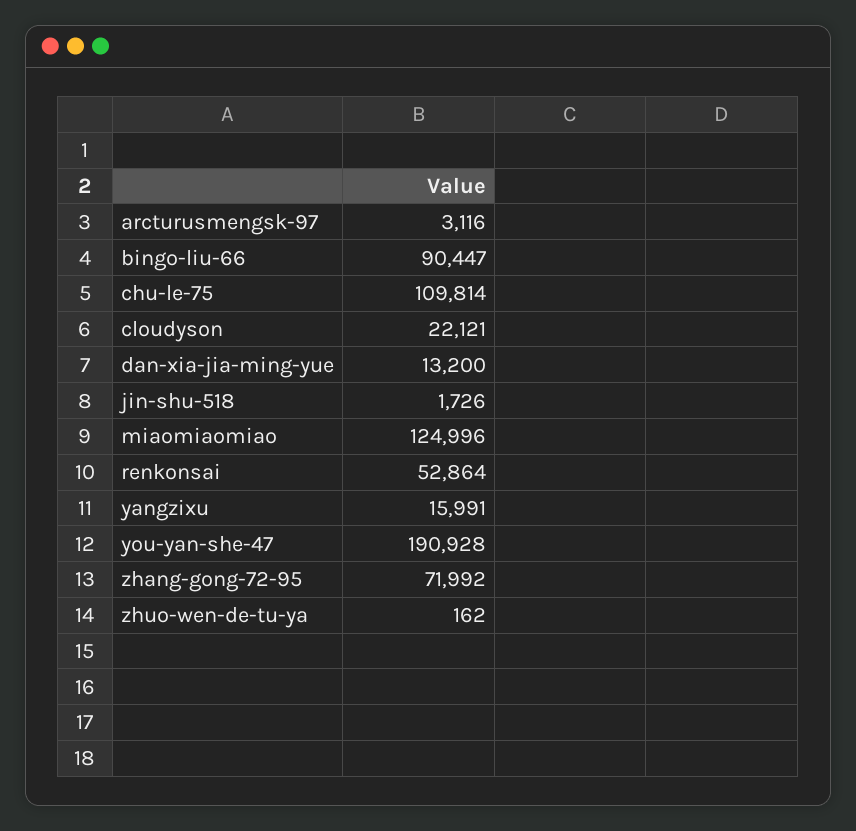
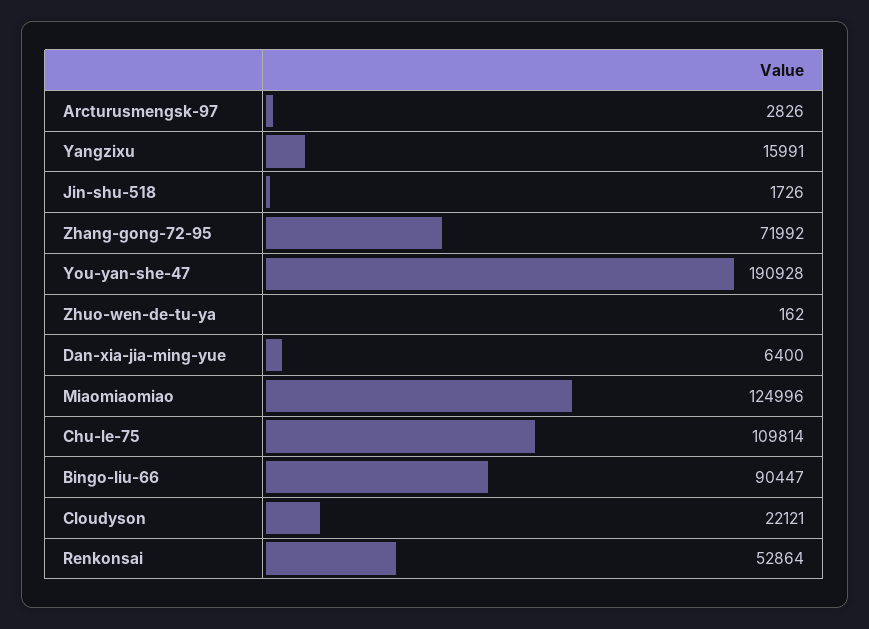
  {
-   "arcturusmengsk-97": 3116,
+   "arcturusmengsk-97": 2826,
    "bingo-liu-66": 90447,
    "chu-le-75": 109814,
    "cloudyson": 22121,
-   "dan-xia-jia-ming-yue": 13200,
+   "dan-xia-jia-ming-yue": 6400,
    "jin-shu-518": 1726,
    "miaomiaomiao": 124996,
    "renkonsai": 52864,
    "yangzixu": 15991,
    "you-yan-she-47": 190928,
    "zhang-gong-72-95": 71992,
    "zhuo-wen-de-tu-ya": 162
  }

